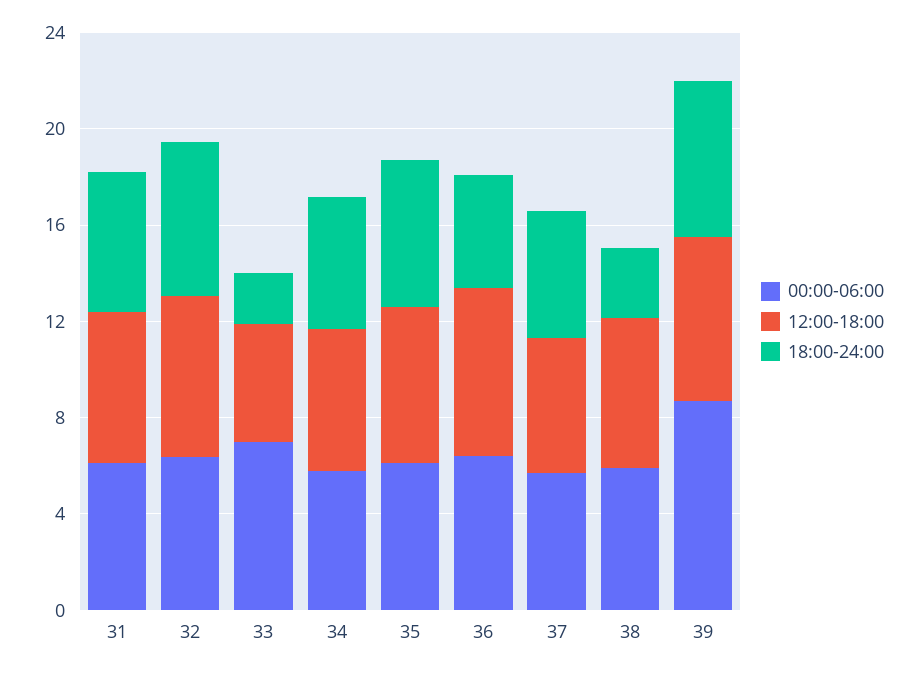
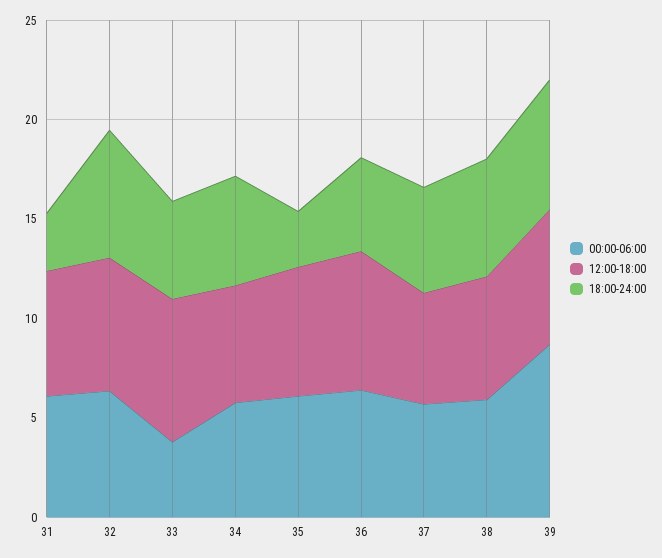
  {
    "00:00-06:00": {
      "31": 6,
      "32": 6,
-     "33": 7,
+     "33": 4,
      "34": 6,
      "35": 6,
      "36": 6,
      "37": 6,
      "38": 6,
      "39": 9
    },
    "12:00-18:00": {
      "31": 6,
      "32": 7,
-     "33": 5,
+     "33": 7,
      "34": 6,
      "35": 7,
      "36": 7,
      "37": 6,
      "38": 6,
      "39": 7
    },
    "18:00-24:00": {
-     "31": 6,
+     "31": 3,
      "32": 6,
-     "33": 2,
+     "33": 5,
      "34": 6,
-     "35": 6,
+     "35": 3,
      "36": 5,
      "37": 5,
-     "38": 3,
+     "38": 6,
      "39": 7
    }
  }

